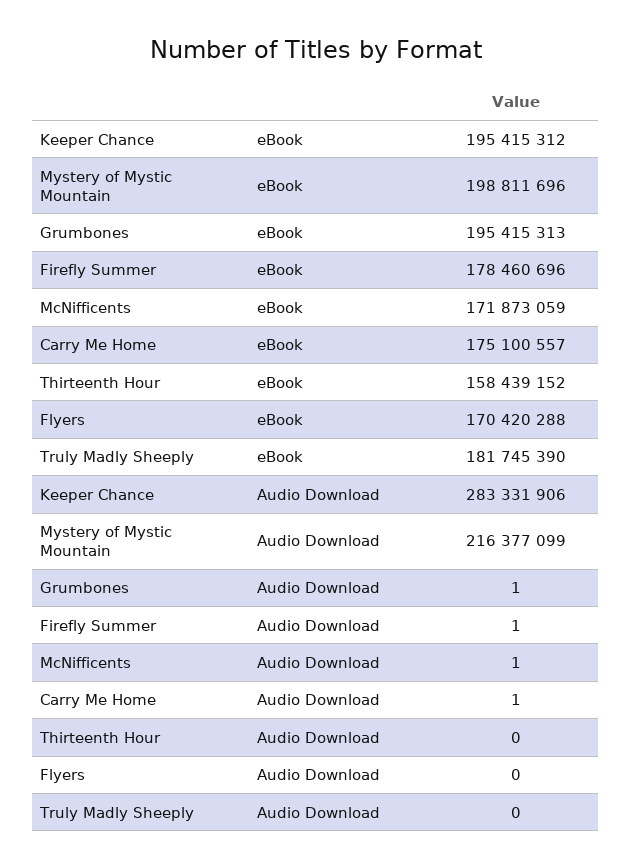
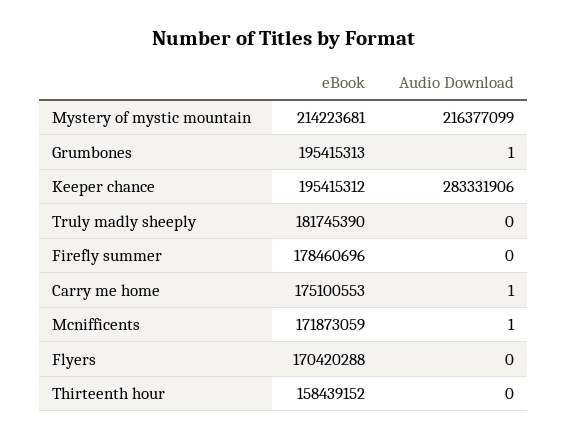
  {
    "Keeper Chance": {
      "eBook": 195415312,
      "Audio Download": 283331906
    },
    "Mystery of Mystic Mountain": {
-     "eBook": 198811696,
+     "eBook": 214223681,
      "Audio Download": 216377099
    },
    "Grumbones": {
      "eBook": 195415313,
      "Audio Download": 1
    },
    "Firefly Summer": {
      "eBook": 178460696,
-     "Audio Download": 1
+     "Audio Download": 0
    },
    "McNifficents": {
      "eBook": 171873059,
      "Audio Download": 1
    },
    "Carry Me Home": {
-     "eBook": 175100557,
+     "eBook": 175100553,
      "Audio Download": 1
    },
    "Thirteenth Hour": {
      "eBook": 158439152,
      "Audio Download": 0
    },
    "Flyers": {
      "eBook": 170420288,
      "Audio Download": 0
    },
    "Truly Madly Sheeply": {
      "eBook": 181745390,
      "Audio Download": 0
    }
  }

